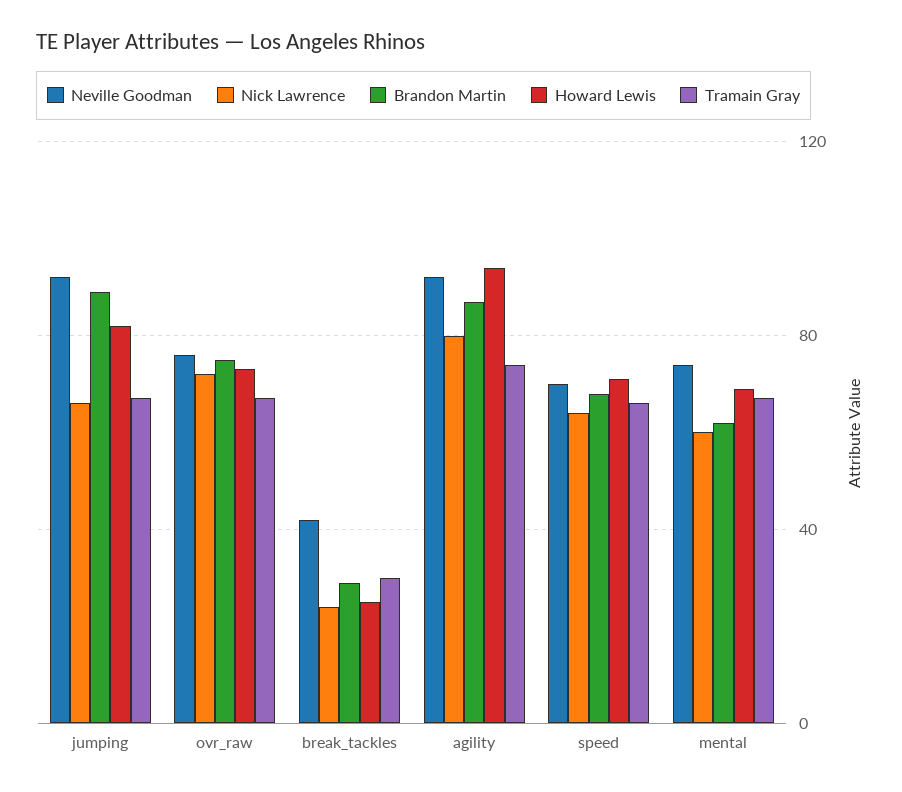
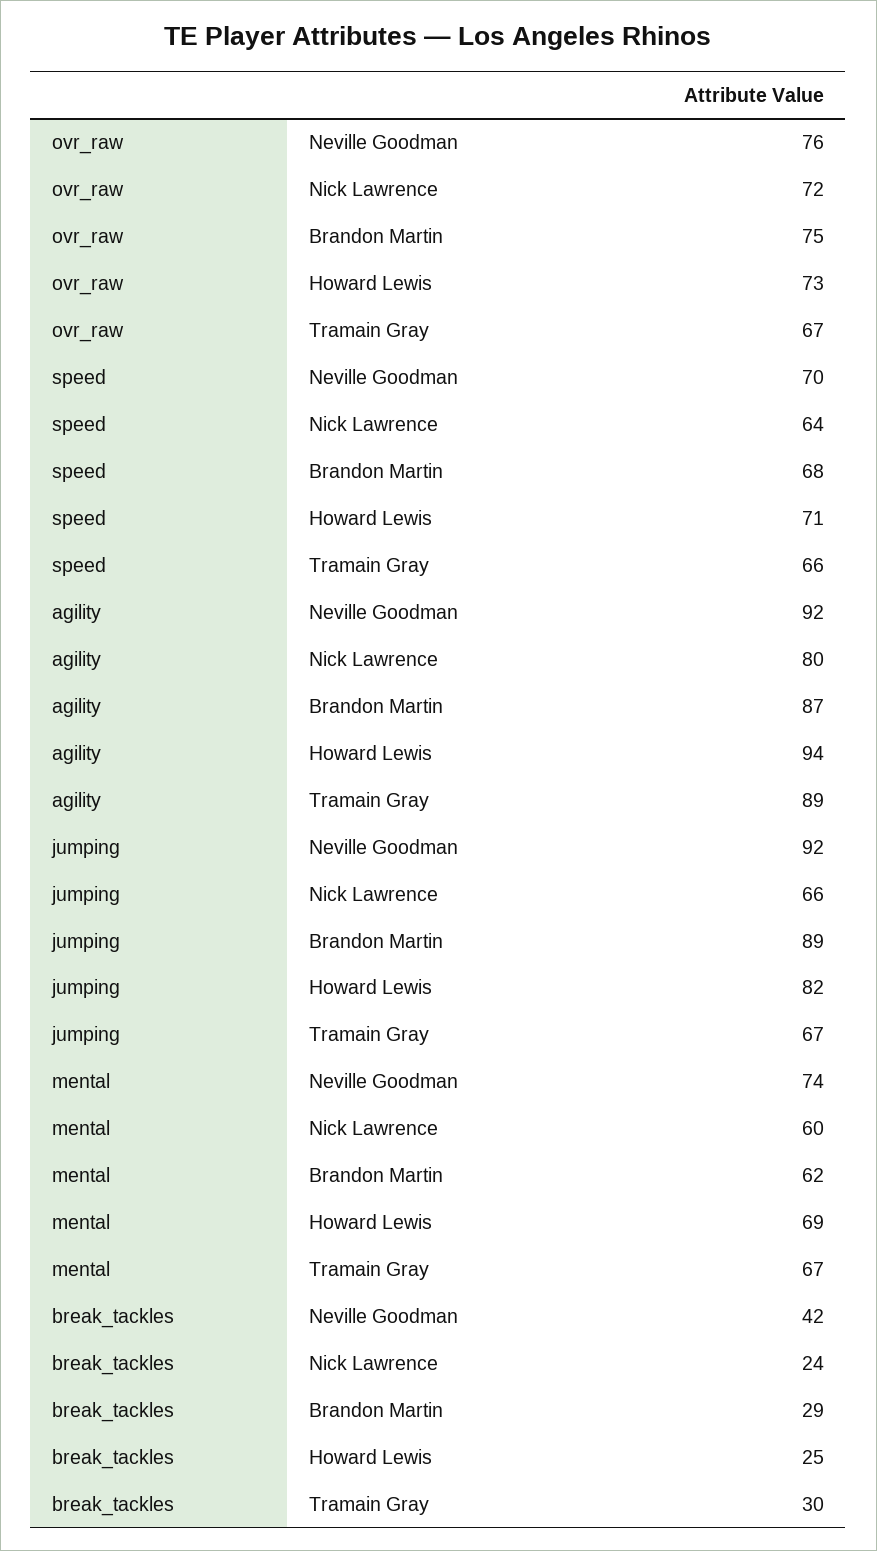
  {
    "Neville Goodman": {
      "jumping": 92,
      "ovr_raw": 76,
      "break_tackles": 42,
      "agility": 92,
      "speed": 70,
      "mental": 74
    },
    "Nick Lawrence": {
      "jumping": 66,
      "ovr_raw": 72,
      "break_tackles": 24,
      "agility": 80,
      "speed": 64,
      "mental": 60
    },
    "Brandon Martin": {
      "jumping": 89,
      "ovr_raw": 75,
      "break_tackles": 29,
      "agility": 87,
      "speed": 68,
      "mental": 62
    },
    "Howard Lewis": {
      "jumping": 82,
      "ovr_raw": 73,
      "break_tackles": 25,
      "agility": 94,
      "speed": 71,
      "mental": 69
    },
    "Tramain Gray": {
      "jumping": 67,
      "ovr_raw": 67,
      "break_tackles": 30,
-     "agility": 75,
+     "agility": 89,
      "speed": 66,
      "mental": 67
    }
  }

